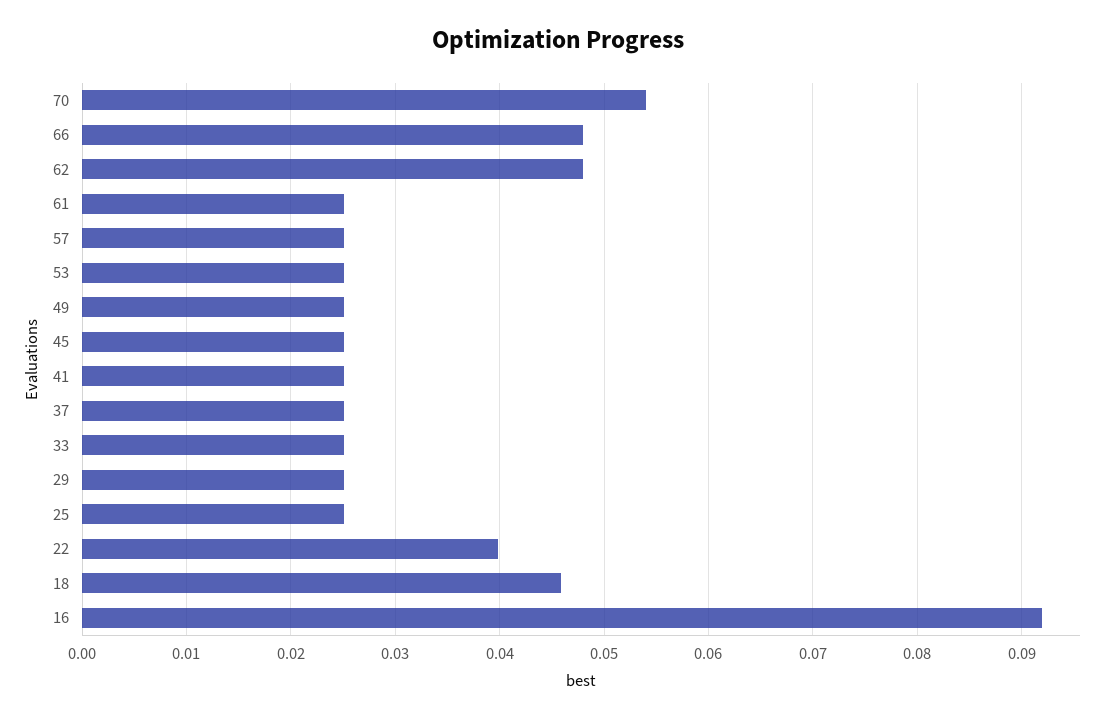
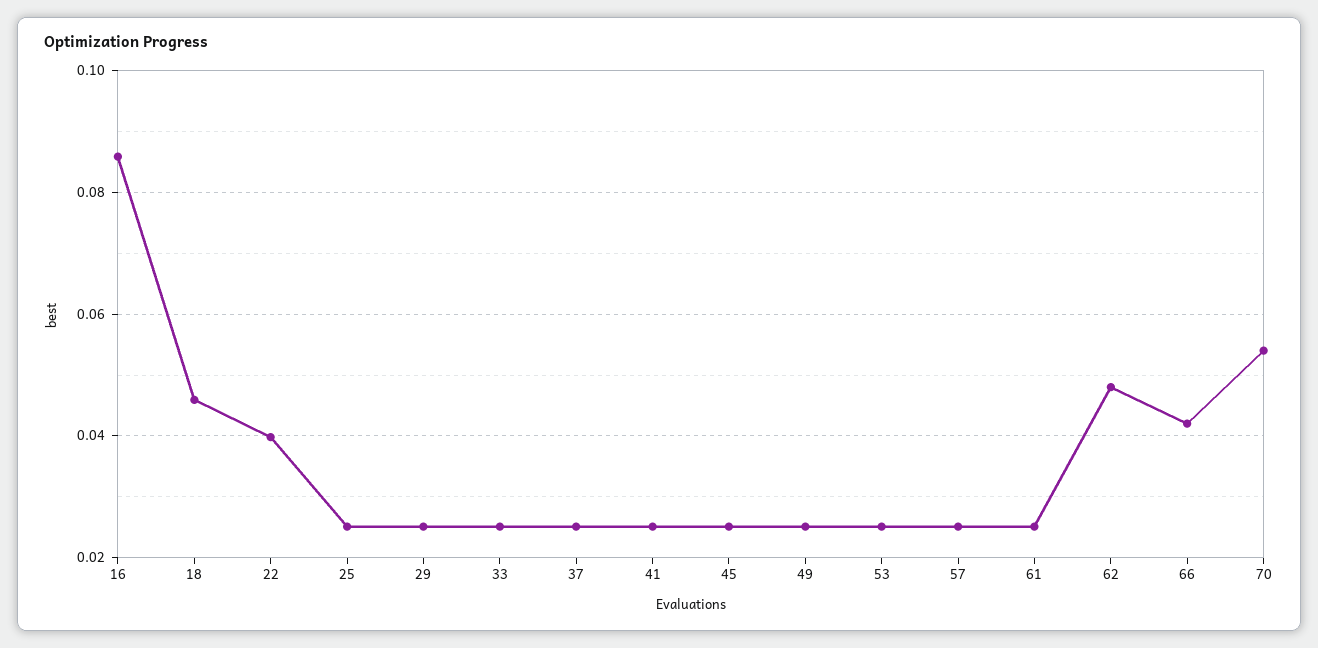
  {
    "70": 0.054,
-   "66": 0.048,
+   "66": 0.042,
    "62": 0.048,
    "61": 0.025,
    "57": 0.025,
    "53": 0.025,
    "49": 0.025,
    "45": 0.025,
    "41": 0.025,
    "37": 0.025,
    "33": 0.025,
    "29": 0.025,
    "25": 0.025,
    "22": 0.04,
    "18": 0.046,
-   "16": 0.092
+   "16": 0.086
  }

